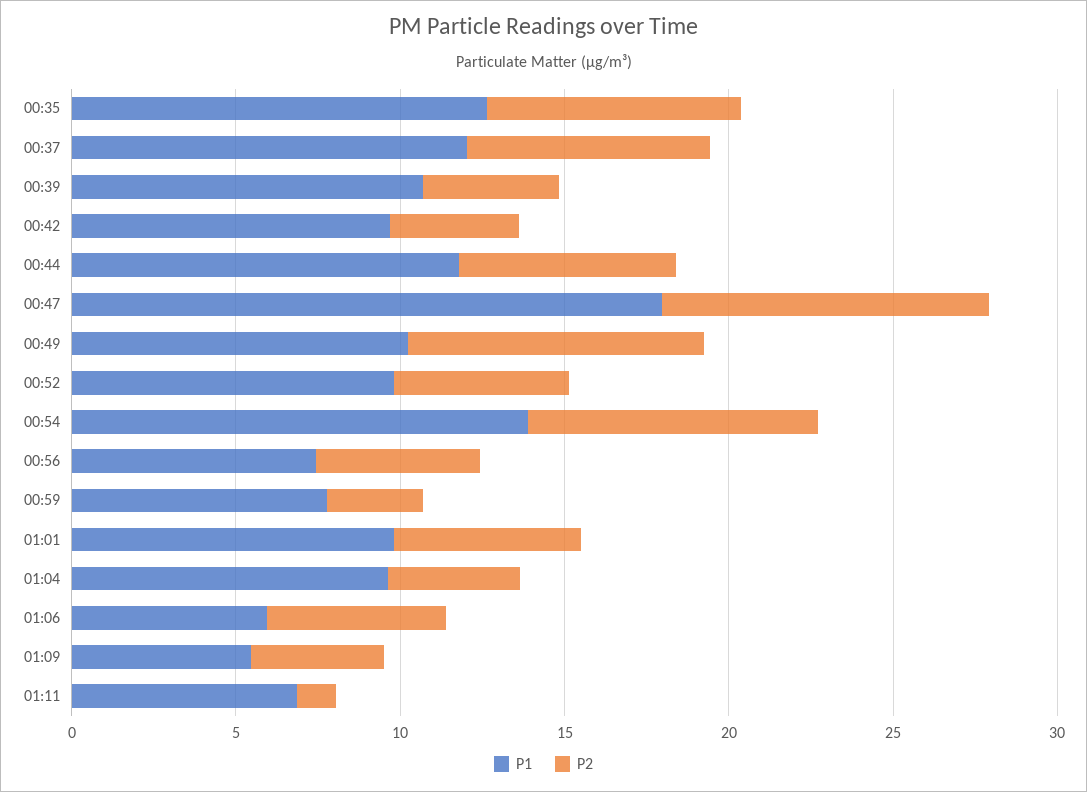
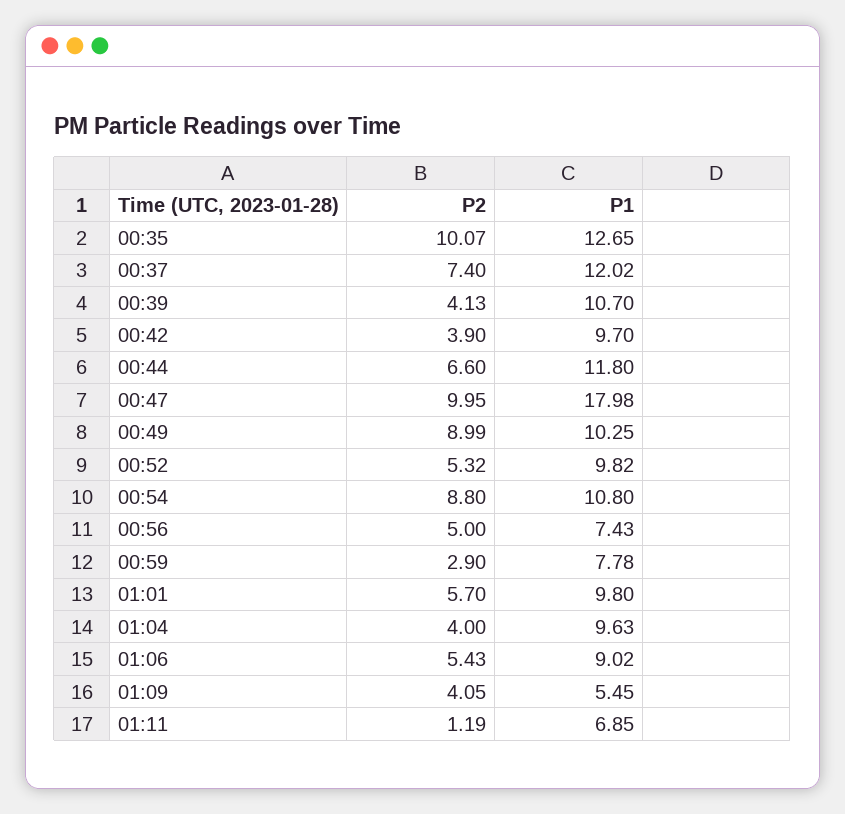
  {
    "P1": {
      "00:35": 12.65,
      "00:37": 12.02,
      "00:39": 10.7,
      "00:42": 9.7,
      "00:44": 11.8,
      "00:47": 17.98,
      "00:49": 10.25,
      "00:52": 9.82,
-     "00:54": 14,
+     "00:54": 10.8,
      "00:56": 7.43,
      "00:59": 7.78,
      "01:01": 9.8,
      "01:04": 9.63,
-     "01:06": 6,
+     "01:06": 9.02,
      "01:09": 5.45,
      "01:11": 6.85
    },
    "P2": {
-     "00:35": 8,
+     "00:35": 10.07,
      "00:37": 7.4,
      "00:39": 4.13,
      "00:42": 3.9,
      "00:44": 6.6,
      "00:47": 9.95,
      "00:49": 8.99,
      "00:52": 5.32,
      "00:54": 8.8,
      "00:56": 5,
      "00:59": 2.9,
      "01:01": 5.7,
      "01:04": 4,
      "01:06": 5.43,
      "01:09": 4.05,
      "01:11": 1.19
    }
  }

